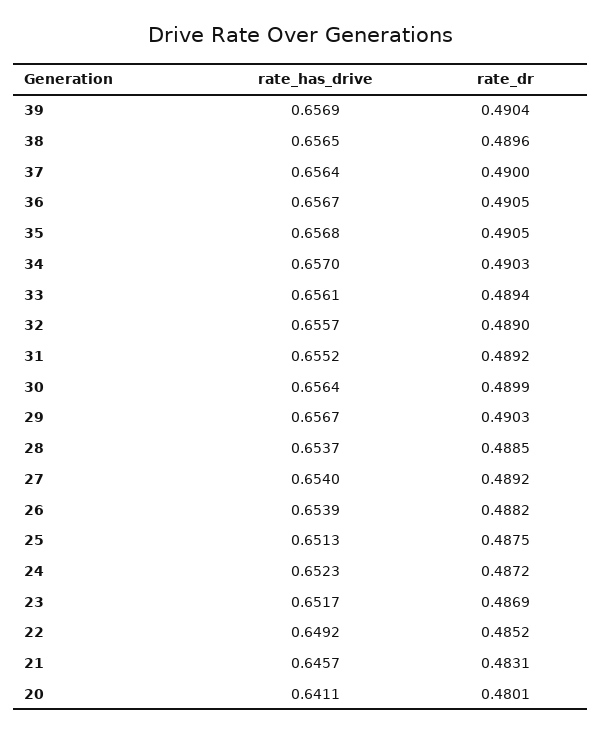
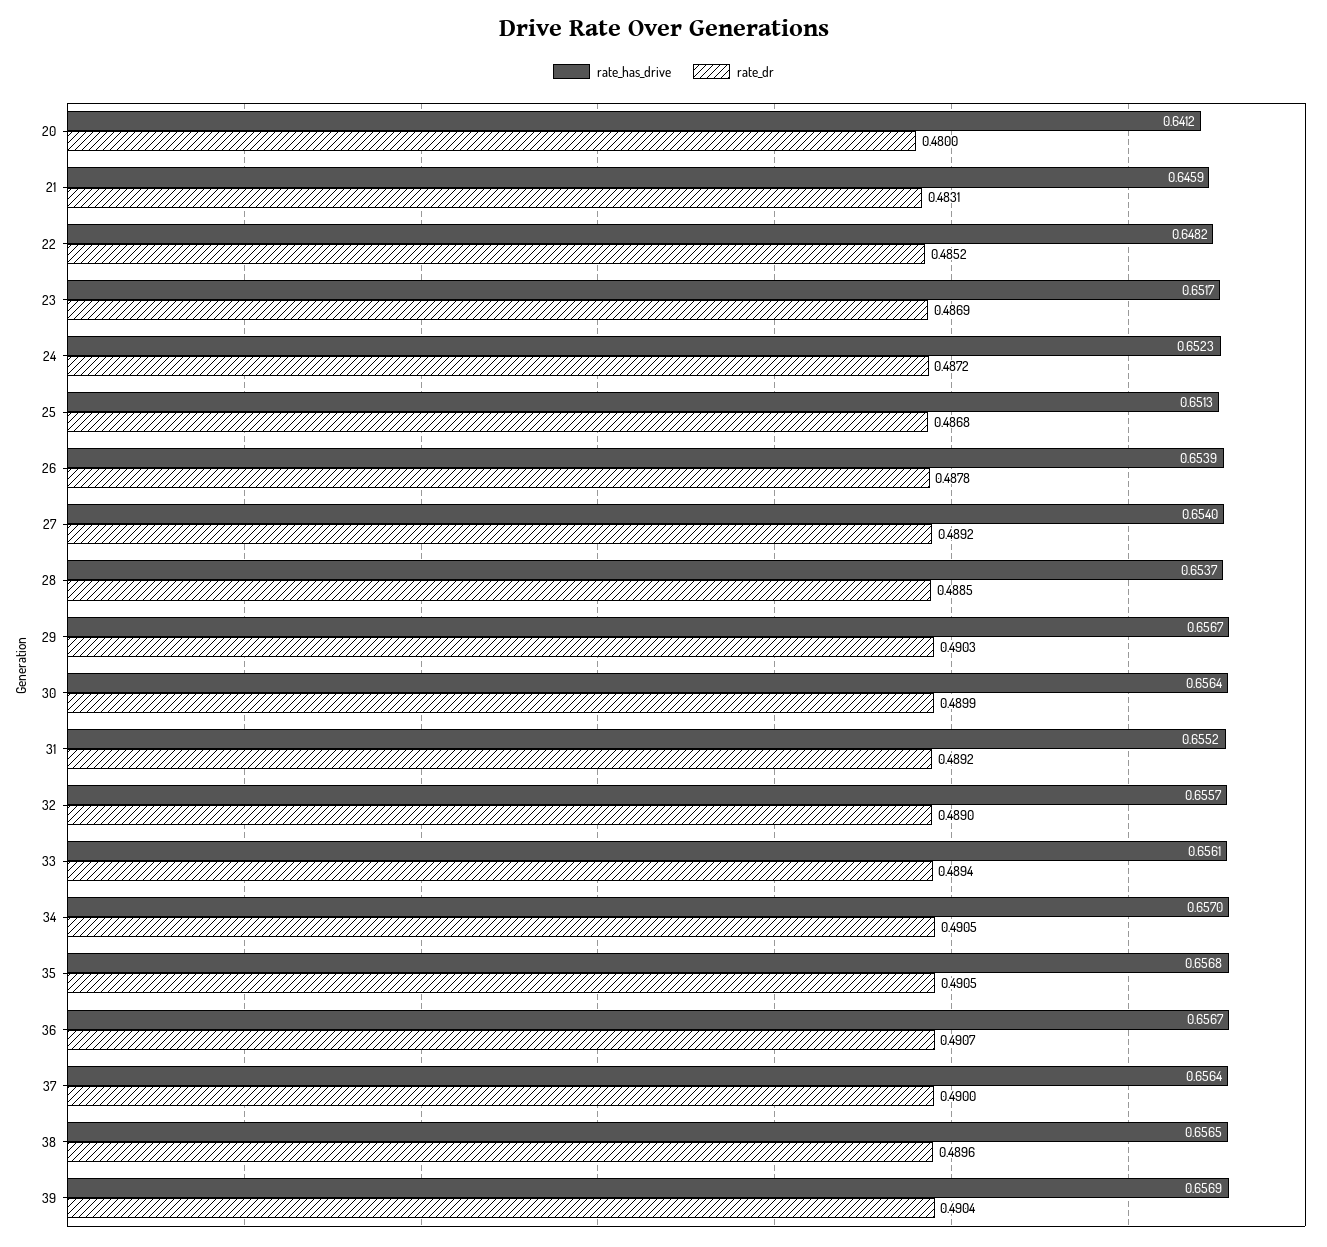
  {
    "rate_has_drive": {
      "39": 0.6569,
      "38": 0.6565,
      "37": 0.6564,
      "36": 0.6567,
      "35": 0.6568,
      "34": 0.657,
      "33": 0.6561,
      "32": 0.6557,
      "31": 0.6552,
      "30": 0.6564,
      "29": 0.6567,
      "28": 0.6537,
      "27": 0.654,
      "26": 0.6539,
      "25": 0.6513,
      "24": 0.6523,
      "23": 0.6517,
-     "22": 0.6492,
+     "22": 0.6482,
-     "21": 0.6457,
+     "21": 0.6459,
-     "20": 0.6411
+     "20": 0.6412
    },
    "rate_dr": {
      "39": 0.4904,
      "38": 0.4896,
      "37": 0.49,
-     "36": 0.4905,
+     "36": 0.4907,
      "35": 0.4905,
-     "34": 0.4903,
+     "34": 0.4905,
      "33": 0.4894,
      "32": 0.489,
      "31": 0.4892,
      "30": 0.4899,
      "29": 0.4903,
      "28": 0.4885,
      "27": 0.4892,
-     "26": 0.4882,
+     "26": 0.4878,
-     "25": 0.4875,
+     "25": 0.4868,
      "24": 0.4872,
      "23": 0.4869,
      "22": 0.4852,
      "21": 0.4831,
-     "20": 0.4801
+     "20": 0.48
    }
  }

